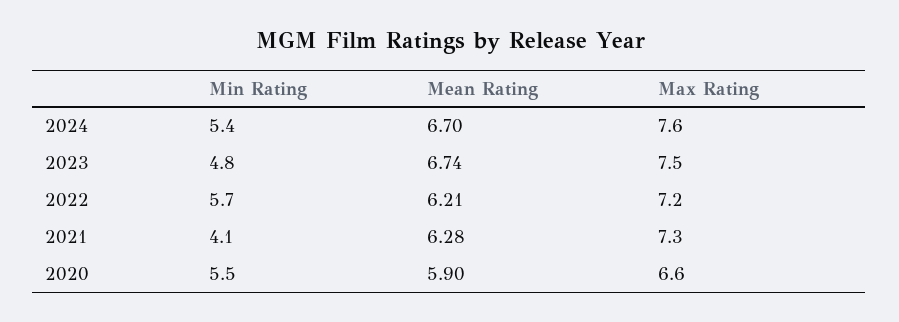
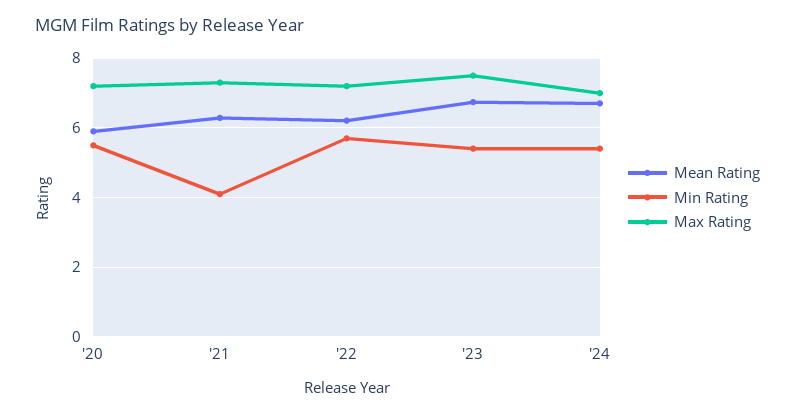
  {
    "Min Rating": {
      "2024": 5.4,
-     "2023": 4.8,
+     "2023": 5.4,
      "2022": 5.7,
      "2021": 4.1,
      "2020": 5.5
    },
    "Mean Rating": {
      "2024": 6.7,
      "2023": 6.74,
      "2022": 6.21,
      "2021": 6.28,
      "2020": 5.9
    },
    "Max Rating": {
-     "2024": 7.6,
+     "2024": 7,
      "2023": 7.5,
      "2022": 7.2,
      "2021": 7.3,
-     "2020": 6.6
+     "2020": 7.2
    }
  }

